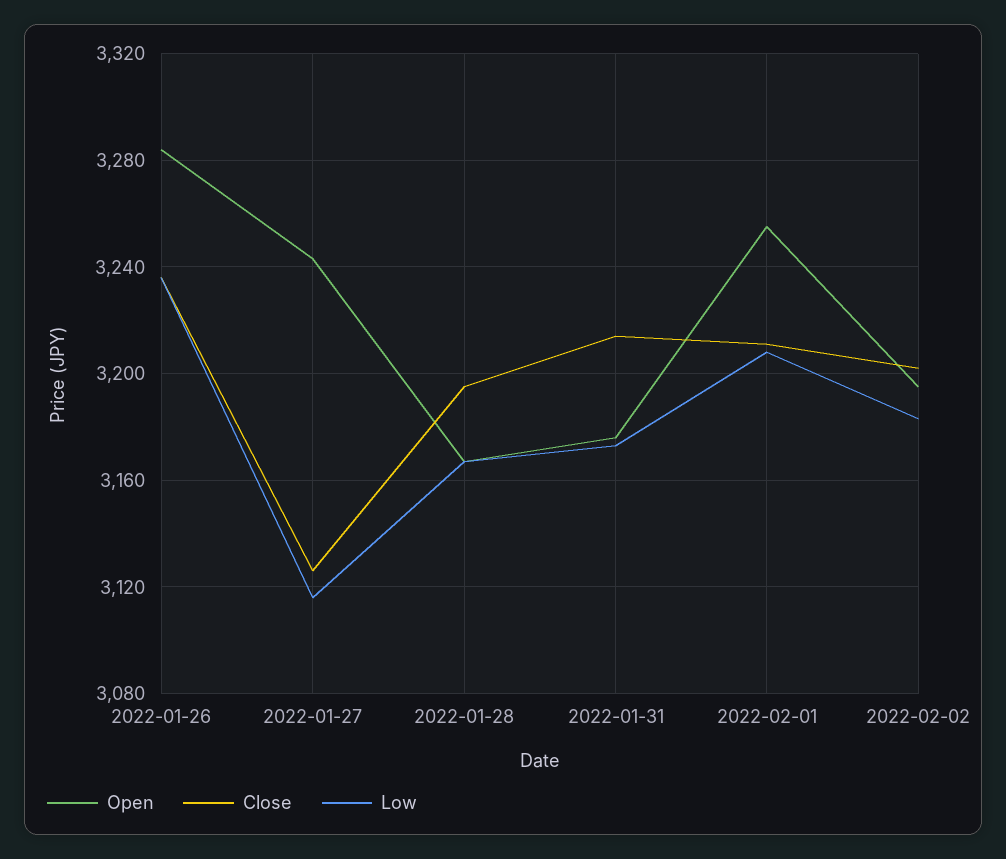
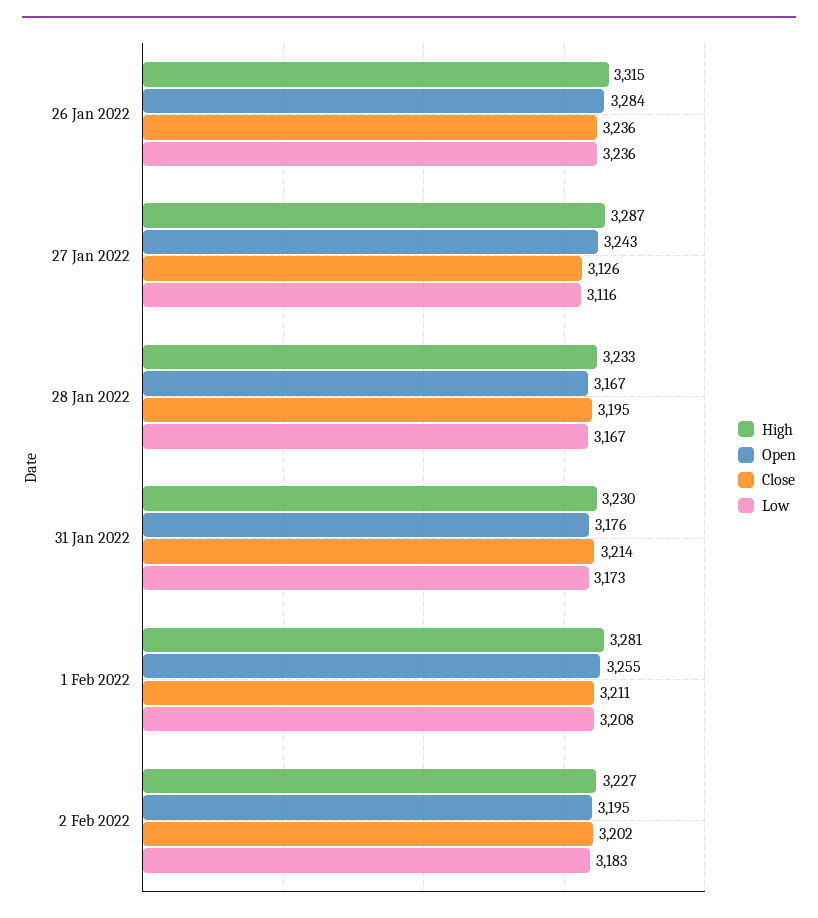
  {
    "Open": {
      "2022-01-26": 3284,
      "2022-01-27": 3243,
      "2022-01-28": 3167,
      "2022-01-31": 3176,
      "2022-02-01": 3255,
      "2022-02-02": 3195
    },
    "Close": {
      "2022-01-26": 3236,
      "2022-01-27": 3126,
      "2022-01-28": 3195,
      "2022-01-31": 3214,
      "2022-02-01": 3211,
      "2022-02-02": 3202
    },
    "Low": {
      "2022-01-26": 3236,
      "2022-01-27": 3116,
      "2022-01-28": 3167,
      "2022-01-31": 3173,
      "2022-02-01": 3208,
      "2022-02-02": 3183
-   }
+   },
+   "High": {
+     "2022-01-26": 3315,
+     "2022-01-27": 3287,
+     "2022-01-28": 3233,
+     "2022-01-31": 3230,
+     "2022-02-01": 3281,
+     "2022-02-02": 3227
+   }
  }

